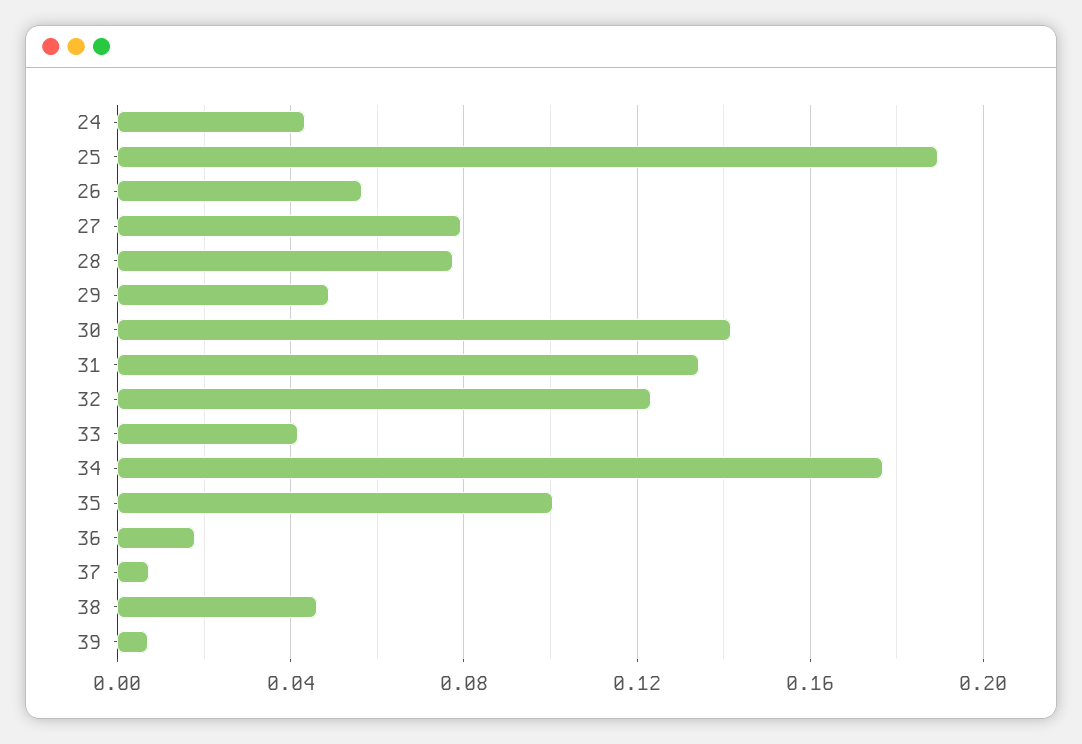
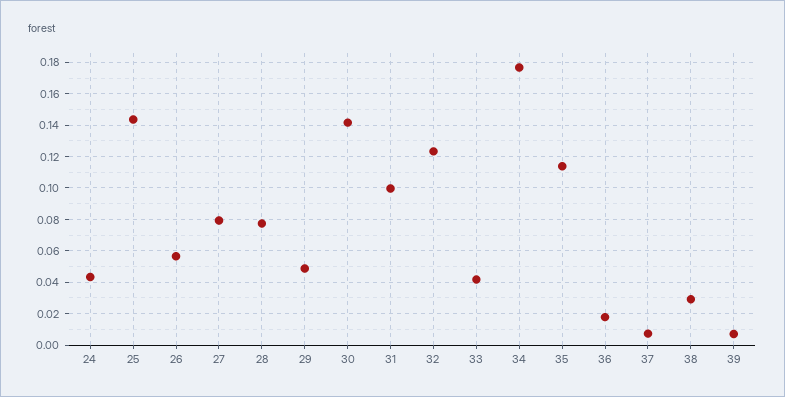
  {
    "24": 0.045,
-   "25": 0.19,
+   "25": 0.145,
    "26": 0.055,
    "27": 0.08,
    "28": 0.075,
    "29": 0.05,
    "30": 0.14,
-   "31": 0.135,
+   "31": 0.1,
    "32": 0.125,
    "33": 0.04,
    "34": 0.175,
-   "35": 0.1,
+   "35": 0.115,
    "36": 0.02,
    "37": 0.005,
-   "38": 0.045,
+   "38": 0.03,
    "39": 0.005
  }

